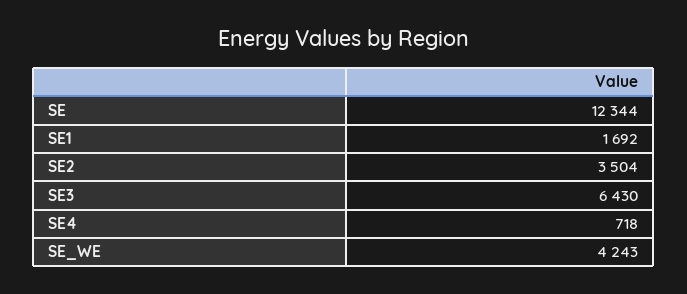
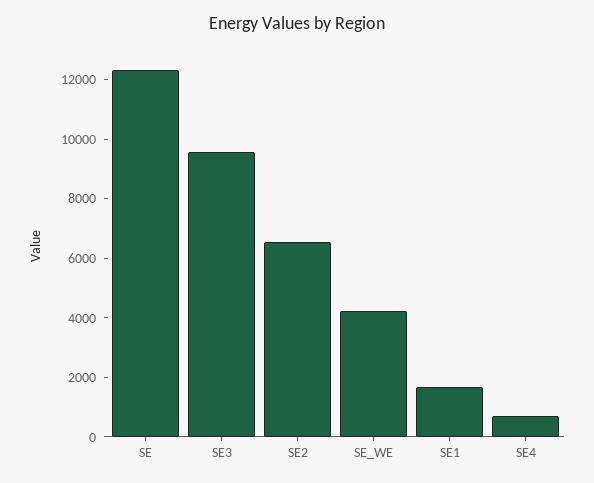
  {
    "SE": 12344,
    "SE1": 1692,
-   "SE2": 3504,
+   "SE2": 6500,
-   "SE3": 6430,
+   "SE3": 9500,
    "SE4": 718,
    "SE_WE": 4243
  }

